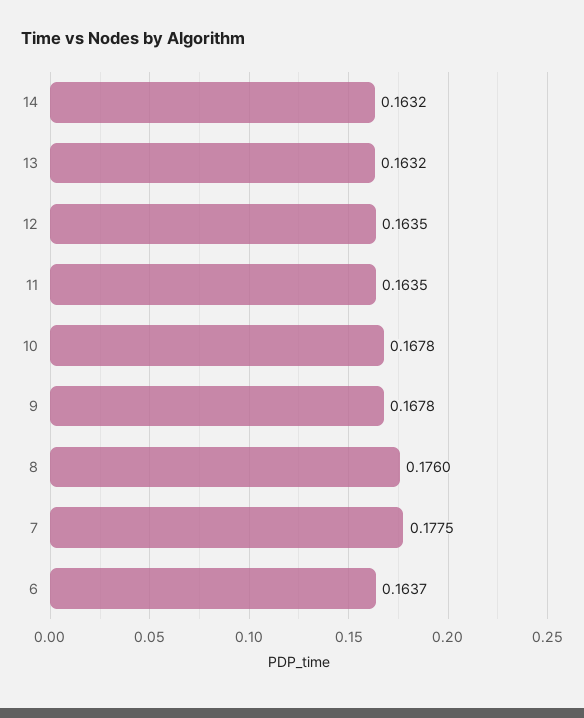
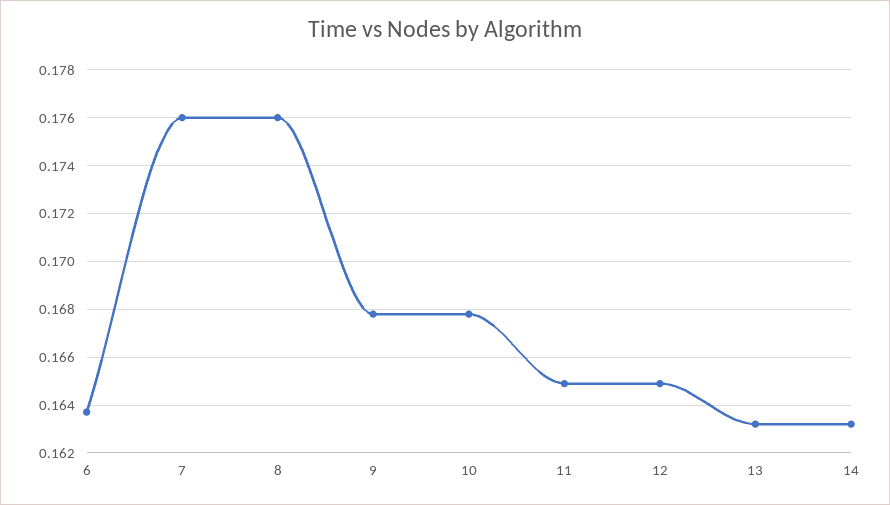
  {
    "14": 0.1632,
    "13": 0.1632,
-   "12": 0.1635,
+   "12": 0.165,
-   "11": 0.1635,
+   "11": 0.165,
    "10": 0.1678,
    "9": 0.1678,
    "8": 0.176,
-   "7": 0.1775,
+   "7": 0.176,
    "6": 0.1637
  }

